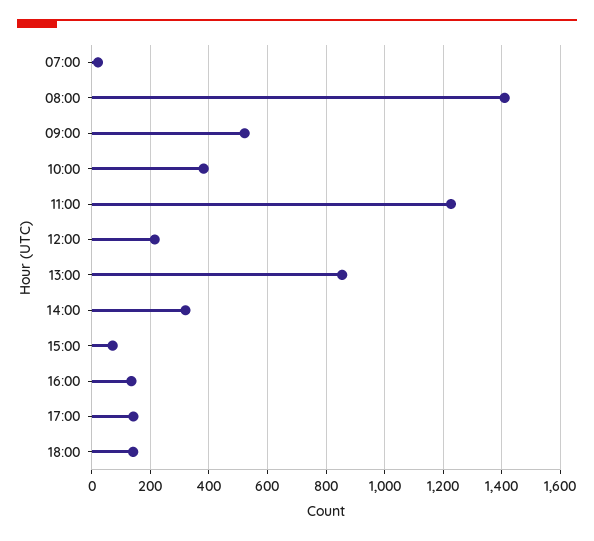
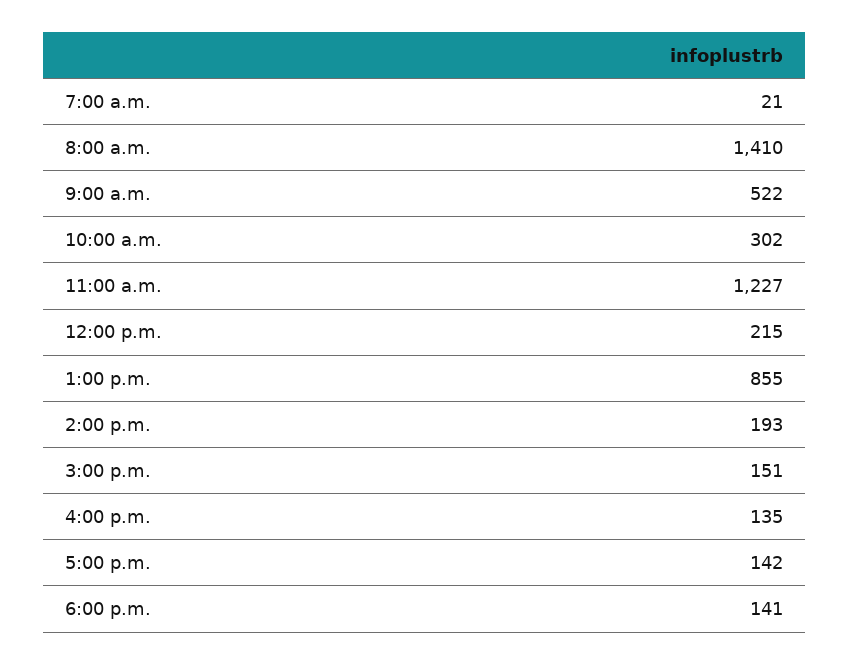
  {
    "07:00": 21,
    "08:00": 1410,
    "09:00": 522,
-   "10:00": 375,
+   "10:00": 302,
    "11:00": 1227,
    "12:00": 215,
    "13:00": 855,
-   "14:00": 325,
+   "14:00": 193,
-   "15:00": 75,
+   "15:00": 151,
    "16:00": 135,
    "17:00": 142,
    "18:00": 141
  }

